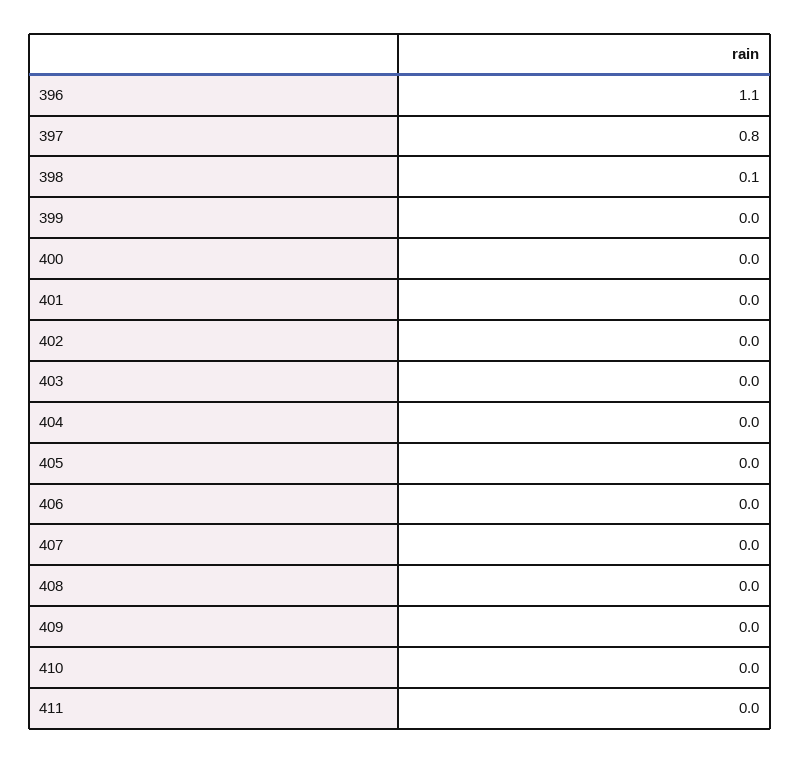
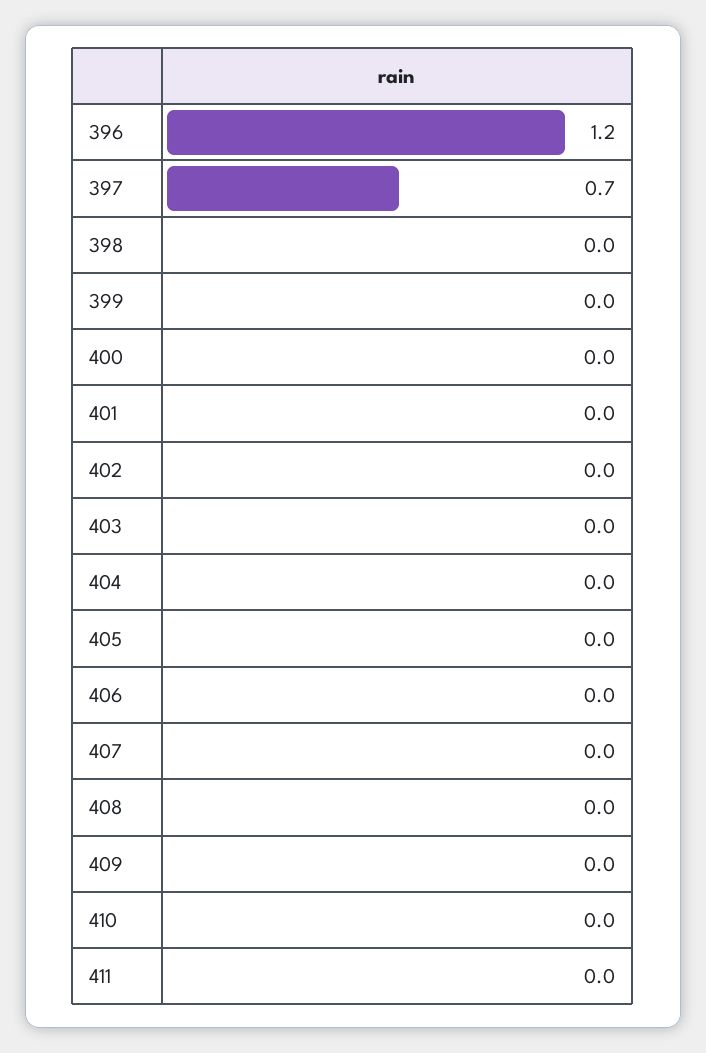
  {
-   "396": 1.1,
+   "396": 1.2,
-   "397": 0.8,
+   "397": 0.7,
-   "398": 0.1,
+   "398": 0,
    "399": 0,
    "400": 0,
    "401": 0,
    "402": 0,
    "403": 0,
    "404": 0,
    "405": 0,
    "406": 0,
    "407": 0,
    "408": 0,
    "409": 0,
    "410": 0,
    "411": 0
  }

